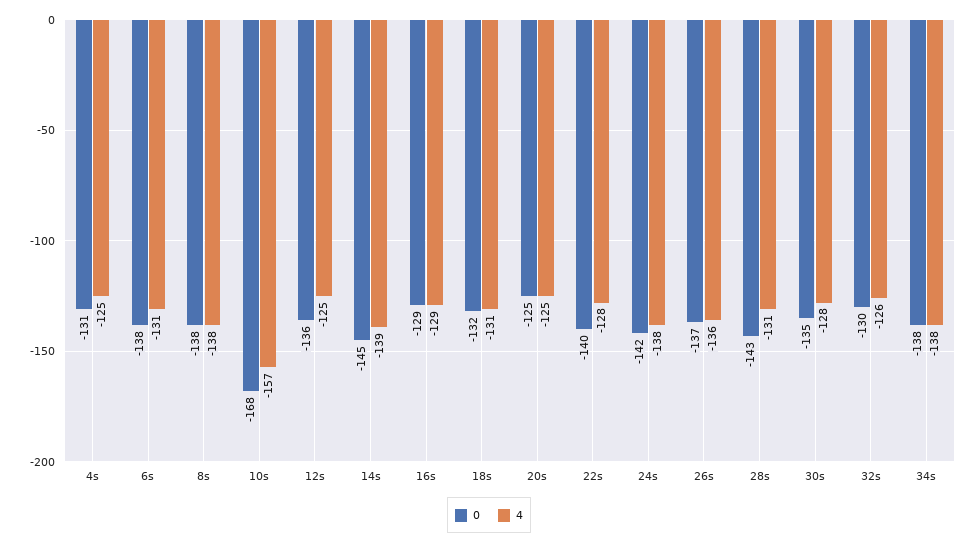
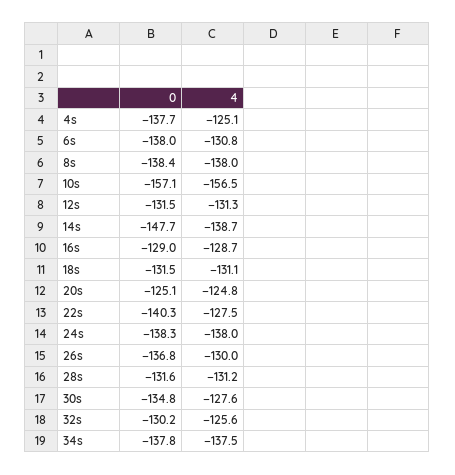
  {
    "0": {
-     "4s": -131,
+     "4s": -137.7,
      "6s": -138,
      "8s": -138.4,
-     "10s": -168,
+     "10s": -157.1,
-     "12s": -136,
+     "12s": -131.5,
-     "14s": -145,
+     "14s": -147.7,
      "16s": -129,
      "18s": -131.5,
      "20s": -125.1,
      "22s": -140.3,
-     "24s": -142,
+     "24s": -138.3,
      "26s": -136.8,
-     "28s": -143,
+     "28s": -131.6,
      "30s": -134.8,
      "32s": -130.2,
      "34s": -137.8
    },
    "4": {
      "4s": -125.1,
      "6s": -130.8,
      "8s": -138,
      "10s": -156.5,
-     "12s": -125,
+     "12s": -131.3,
      "14s": -138.7,
      "16s": -128.7,
      "18s": -131.1,
      "20s": -124.8,
      "22s": -127.5,
      "24s": -138,
-     "26s": -136,
+     "26s": -130,
      "28s": -131.2,
      "30s": -127.6,
      "32s": -125.6,
      "34s": -137.5
    }
  }

